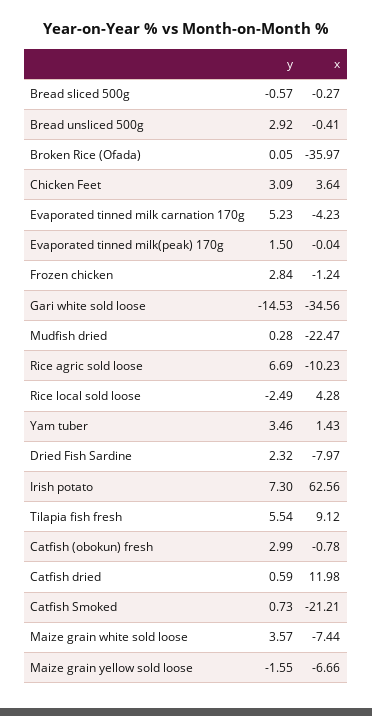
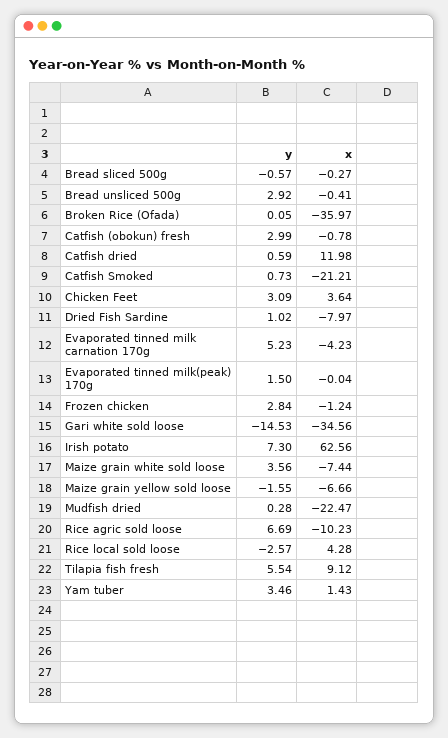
  {
    "y": {
      "Bread sliced 500g": -0.57,
      "Bread unsliced 500g": 2.92,
      "Broken Rice (Ofada)": 0.05,
      "Chicken Feet": 3.09,
      "Evaporated tinned milk carnation 170g": 5.23,
      "Evaporated tinned milk(peak) 170g": 1.5,
      "Frozen chicken": 2.84,
      "Gari white sold loose": -14.53,
      "Mudfish dried": 0.28,
      "Rice agric sold loose": 6.69,
-     "Rice local sold loose": -2.49,
+     "Rice local sold loose": -2.57,
      "Yam tuber": 3.46,
-     "Dried Fish Sardine": 2.32,
+     "Dried Fish Sardine": 1.02,
      "Irish potato": 7.3,
      "Tilapia fish fresh": 5.54,
      "Catfish (obokun) fresh": 2.99,
      "Catfish dried": 0.59,
      "Catfish Smoked": 0.73,
-     "Maize grain white sold loose": 3.57,
+     "Maize grain white sold loose": 3.56,
      "Maize grain yellow sold loose": -1.55
    },
    "x": {
      "Bread sliced 500g": -0.27,
      "Bread unsliced 500g": -0.41,
      "Broken Rice (Ofada)": -35.97,
      "Chicken Feet": 3.64,
      "Evaporated tinned milk carnation 170g": -4.23,
      "Evaporated tinned milk(peak) 170g": -0.04,
      "Frozen chicken": -1.24,
      "Gari white sold loose": -34.56,
      "Mudfish dried": -22.47,
      "Rice agric sold loose": -10.23,
      "Rice local sold loose": 4.28,
      "Yam tuber": 1.43,
      "Dried Fish Sardine": -7.97,
      "Irish potato": 62.56,
      "Tilapia fish fresh": 9.12,
      "Catfish (obokun) fresh": -0.78,
      "Catfish dried": 11.98,
      "Catfish Smoked": -21.21,
      "Maize grain white sold loose": -7.44,
      "Maize grain yellow sold loose": -6.66
    }
  }

